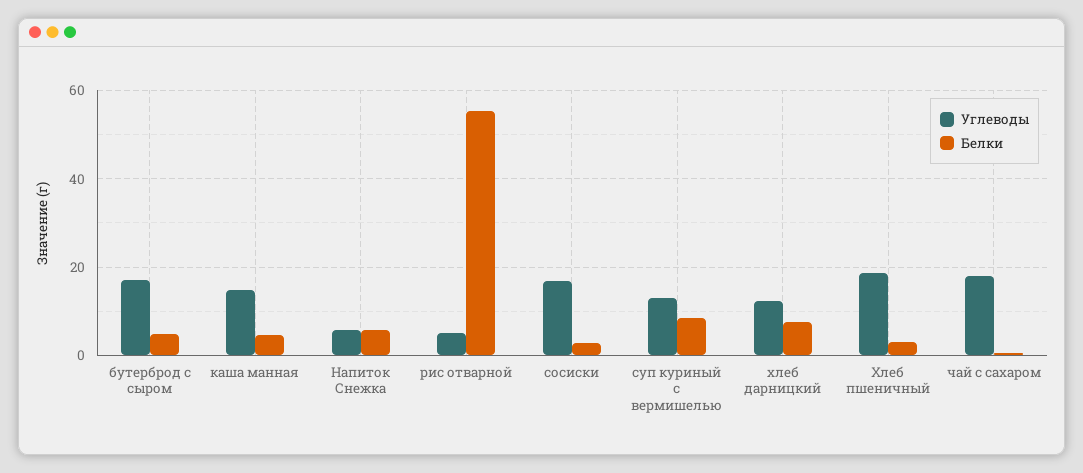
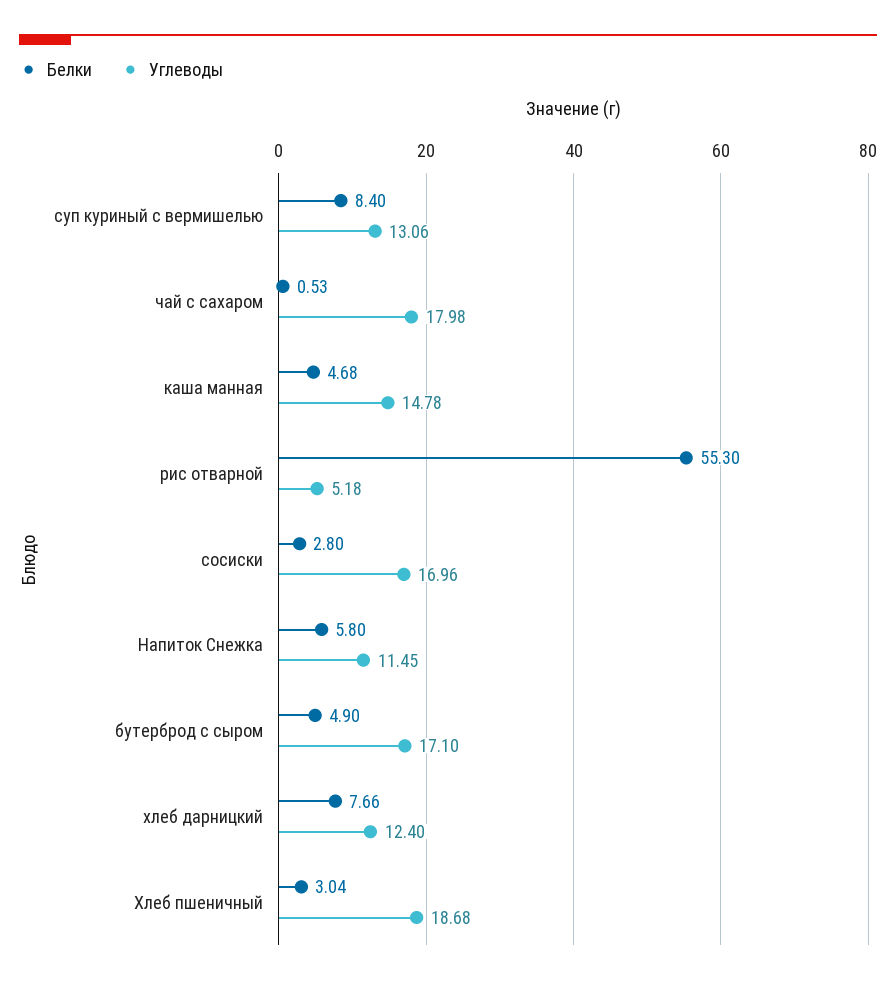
  {
    "Углеводы": {
      "бутерброд с сыром": 17.1,
      "каша манная": 14.78,
-     "Напиток Снежка": 6,
+     "Напиток Снежка": 11.45,
      "рис отварной": 5.18,
      "сосиски": 16.96,
      "суп куриный с вермишелью": 13.06,
      "хлеб дарницкий": 12.4,
      "Хлеб пшеничный": 18.68,
      "чай с сахаром": 17.98
    },
    "Белки": {
      "бутерброд с сыром": 4.9,
      "каша манная": 4.68,
      "Напиток Снежка": 5.8,
      "рис отварной": 55.3,
      "сосиски": 2.8,
      "суп куриный с вермишелью": 8.4,
      "хлеб дарницкий": 7.66,
      "Хлеб пшеничный": 3.04,
      "чай с сахаром": 0.53
    }
  }

